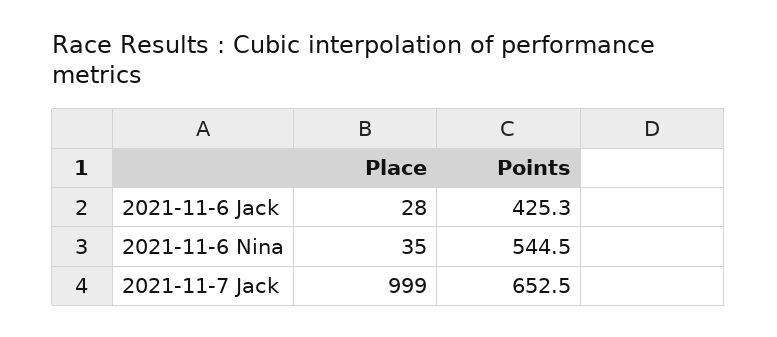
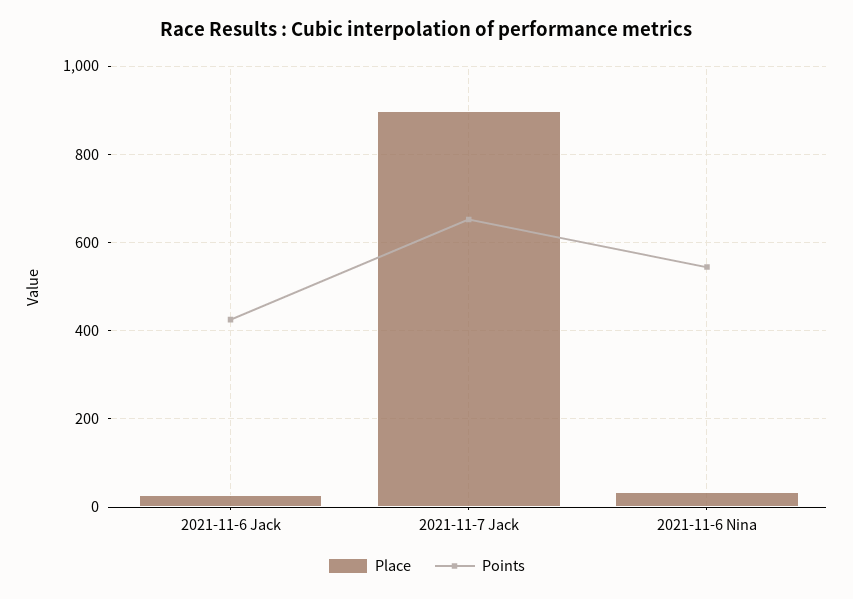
  {
    "Place": {
      "2021-11-6 Jack": 28,
      "2021-11-6 Nina": 35,
-     "2021-11-7 Jack": 999
+     "2021-11-7 Jack": 900
    },
    "Points": {
      "2021-11-6 Jack": 425.3,
      "2021-11-6 Nina": 544.5,
      "2021-11-7 Jack": 652.5
    }
  }

